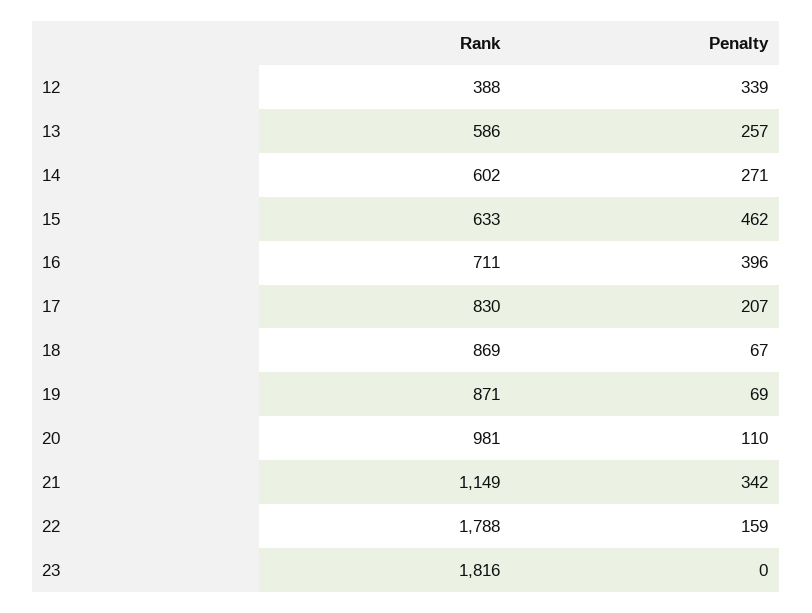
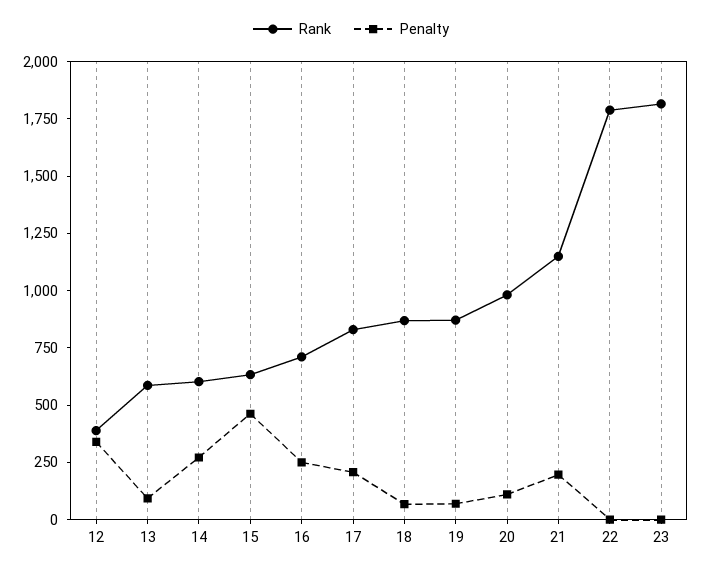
  {
    "Rank": {
      "12": 388,
      "13": 586,
      "14": 602,
      "15": 633,
      "16": 711,
      "17": 830,
      "18": 869,
      "19": 871,
      "20": 981,
      "21": 1149,
      "22": 1788,
      "23": 1816
    },
    "Penalty": {
      "12": 339,
-     "13": 257,
+     "13": 100,
      "14": 271,
      "15": 462,
-     "16": 396,
+     "16": 250,
      "17": 207,
      "18": 67,
      "19": 69,
      "20": 110,
-     "21": 342,
+     "21": 200,
-     "22": 159,
+     "22": 0,
      "23": 0
    }
  }

